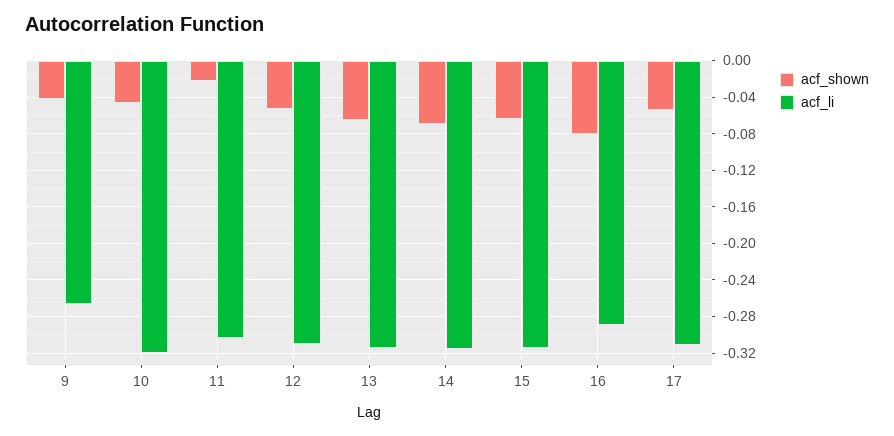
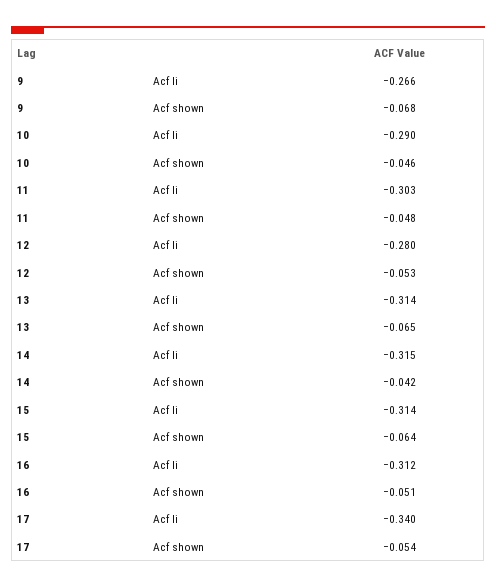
  {
    "acf_shown": {
-     "9": -0.04,
+     "9": -0.068,
      "10": -0.046,
-     "11": -0.02,
+     "11": -0.048,
      "12": -0.053,
      "13": -0.065,
-     "14": -0.07,
+     "14": -0.042,
      "15": -0.064,
-     "16": -0.08,
+     "16": -0.051,
      "17": -0.054
    },
    "acf_li": {
      "9": -0.266,
-     "10": -0.32,
+     "10": -0.29,
      "11": -0.303,
-     "12": -0.31,
+     "12": -0.28,
      "13": -0.314,
      "14": -0.315,
      "15": -0.314,
-     "16": -0.29,
+     "16": -0.312,
-     "17": -0.31
+     "17": -0.34
    }
  }

